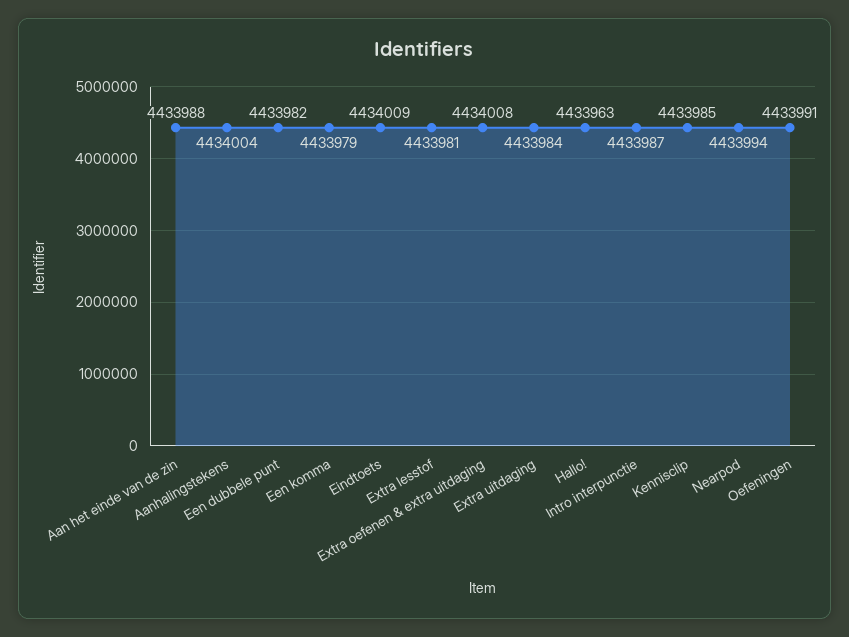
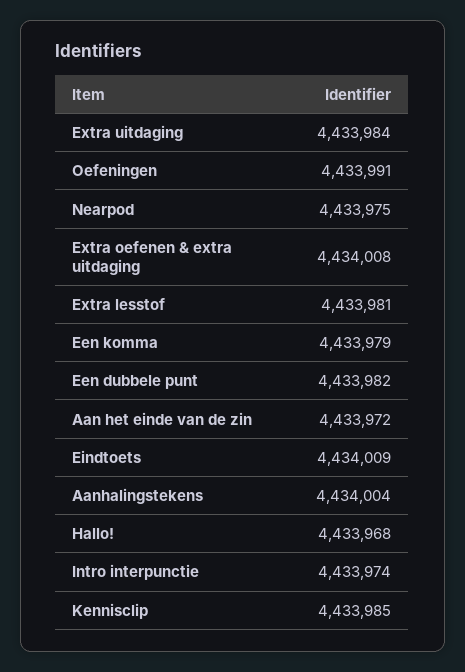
  {
-   "Aan het einde van de zin": 4433988,
+   "Aan het einde van de zin": 4433972,
    "Aanhalingstekens": 4434004,
    "Een dubbele punt": 4433982,
    "Een komma": 4433979,
    "Eindtoets": 4434009,
    "Extra lesstof": 4433981,
    "Extra oefenen & extra uitdaging": 4434008,
    "Extra uitdaging": 4433984,
-   "Hallo!": 4433963,
+   "Hallo!": 4433968,
-   "Intro interpunctie": 4433987,
+   "Intro interpunctie": 4433974,
    "Kennisclip": 4433985,
-   "Nearpod": 4433994,
+   "Nearpod": 4433975,
    "Oefeningen": 4433991
  }

